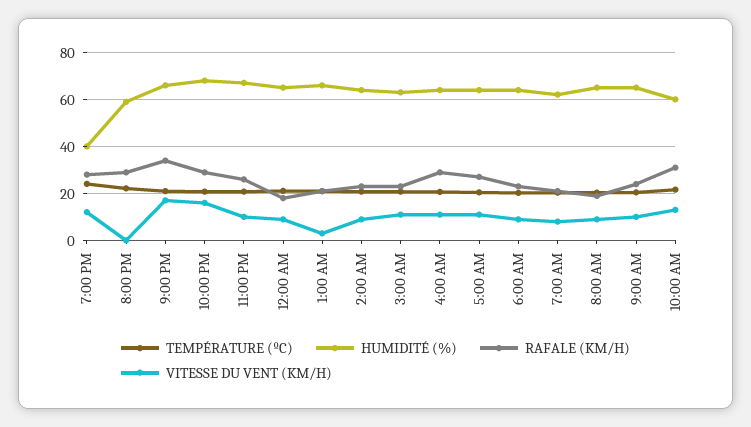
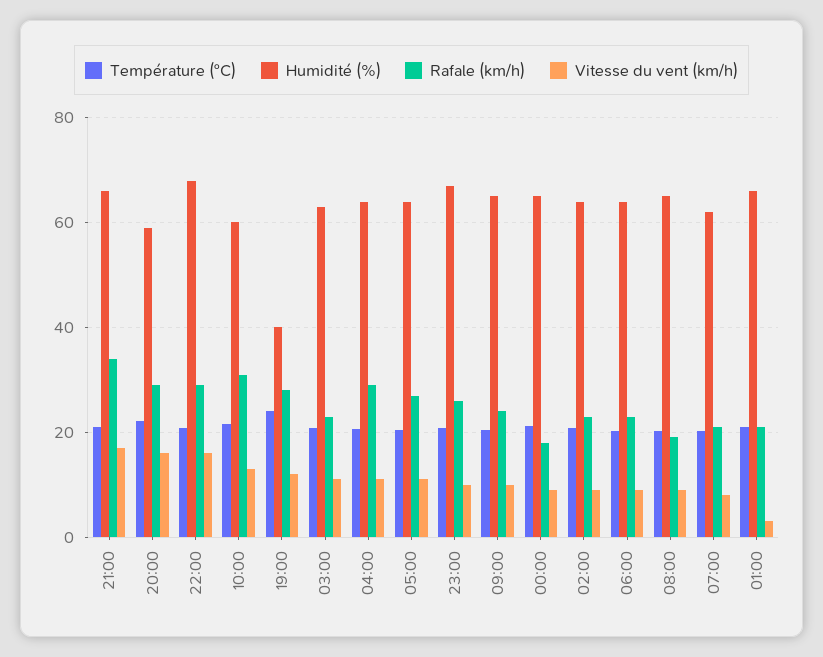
  {
    "TEMPÉRATURE (ºC)": {
      "7:00 PM": 24,
      "8:00 PM": 22,
      "9:00 PM": 22,
      "10:00 PM": 20,
      "11:00 PM": 20,
      "12:00 AM": 22,
      "1:00 AM": 22,
      "2:00 AM": 20,
      "3:00 AM": 20,
      "4:00 AM": 20,
      "5:00 AM": 20,
      "6:00 AM": 20,
      "7:00 AM": 20,
      "8:00 AM": 20,
      "9:00 AM": 20,
      "10:00 AM": 22
    },
    "HUMIDITÉ (%)": {
      "7:00 PM": 40,
      "8:00 PM": 60,
      "9:00 PM": 66,
      "10:00 PM": 68,
      "11:00 PM": 68,
      "12:00 AM": 66,
      "1:00 AM": 66,
      "2:00 AM": 64,
      "3:00 AM": 64,
      "4:00 AM": 64,
      "5:00 AM": 64,
      "6:00 AM": 64,
      "7:00 AM": 62,
      "8:00 AM": 66,
      "9:00 AM": 66,
      "10:00 AM": 60
    },
    "RAFALE (KM/H)": {
      "7:00 PM": 28,
      "8:00 PM": 30,
      "9:00 PM": 34,
      "10:00 PM": 30,
      "11:00 PM": 26,
      "12:00 AM": 18,
      "1:00 AM": 22,
      "2:00 AM": 24,
      "3:00 AM": 24,
      "4:00 AM": 30,
      "5:00 AM": 28,
      "6:00 AM": 24,
      "7:00 AM": 22,
      "8:00 AM": 20,
      "9:00 AM": 24,
      "10:00 AM": 32
    },
    "VITESSE DU VENT (KM/H)": {
      "7:00 PM": 12,
-     "8:00 PM": 0,
+     "8:00 PM": 16,
      "9:00 PM": 18,
      "10:00 PM": 16,
      "11:00 PM": 10,
      "12:00 AM": 10,
      "1:00 AM": 4,
      "2:00 AM": 10,
      "3:00 AM": 12,
      "4:00 AM": 12,
      "5:00 AM": 12,
      "6:00 AM": 10,
      "7:00 AM": 8,
      "8:00 AM": 10,
      "9:00 AM": 10,
      "10:00 AM": 14
    }
  }

